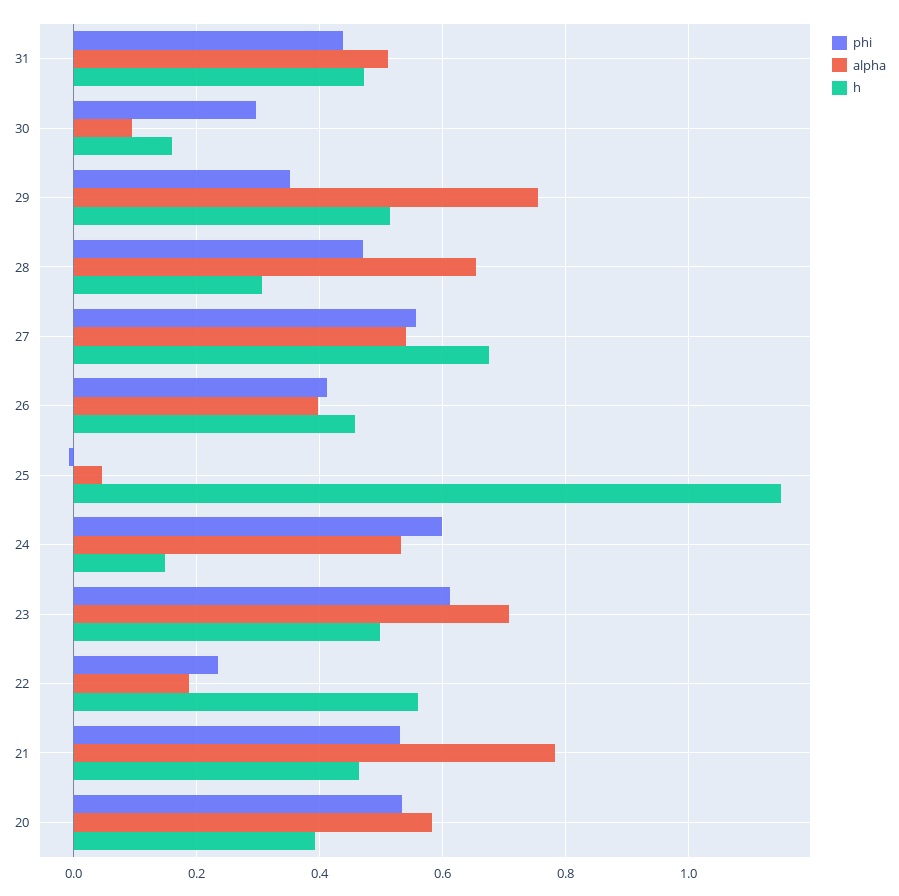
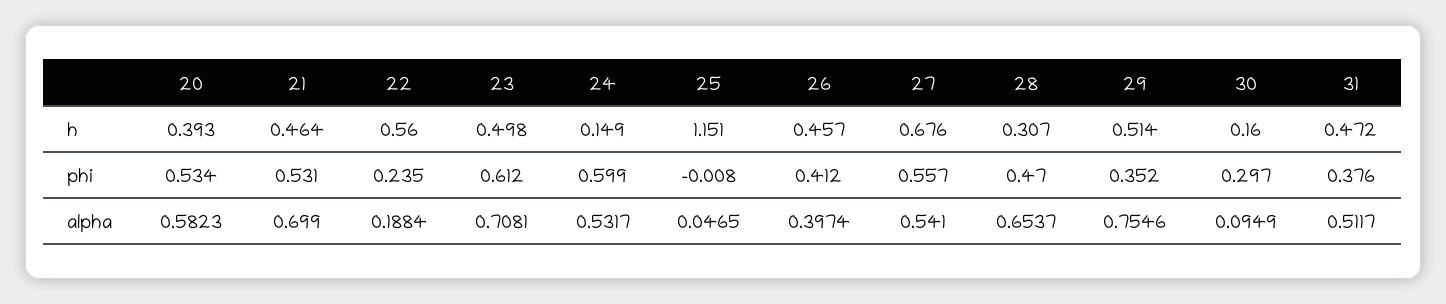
  {
    "phi": {
-     "31": 0.44,
+     "31": 0.376,
      "30": 0.297,
      "29": 0.352,
      "28": 0.47,
      "27": 0.557,
      "26": 0.412,
      "25": -0.008,
      "24": 0.599,
      "23": 0.612,
      "22": 0.235,
      "21": 0.531,
      "20": 0.534
    },
    "alpha": {
      "31": 0.5117,
      "30": 0.0949,
      "29": 0.7546,
      "28": 0.6537,
      "27": 0.541,
      "26": 0.3974,
      "25": 0.0465,
      "24": 0.5317,
      "23": 0.7081,
      "22": 0.1884,
-     "21": 0.78,
+     "21": 0.699,
      "20": 0.5823
    },
    "h": {
      "31": 0.472,
      "30": 0.16,
      "29": 0.514,
      "28": 0.307,
      "27": 0.676,
      "26": 0.457,
      "25": 1.151,
      "24": 0.149,
      "23": 0.498,
      "22": 0.56,
      "21": 0.464,
      "20": 0.393
    }
  }

